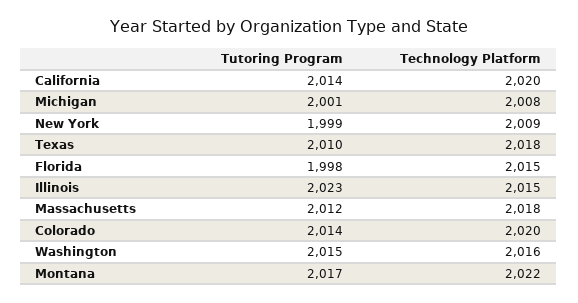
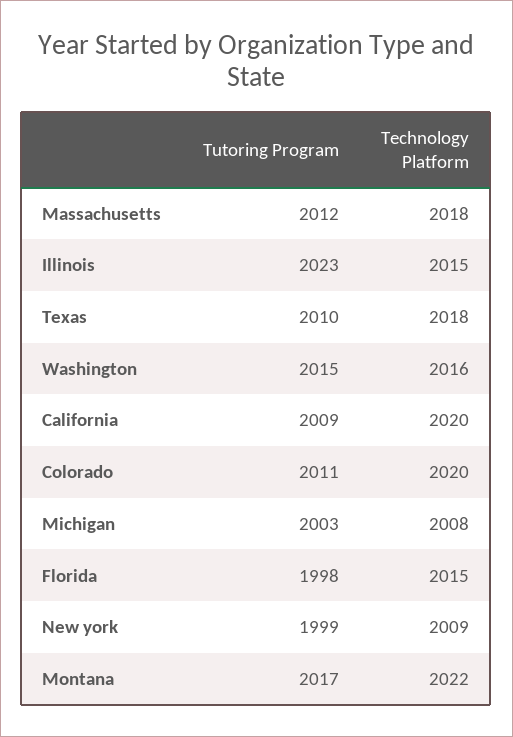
  {
    "Tutoring Program": {
-     "California": 2014,
+     "California": 2009,
-     "Michigan": 2001,
+     "Michigan": 2003,
      "New York": 1999,
      "Texas": 2010,
      "Florida": 1998,
      "Illinois": 2023,
      "Massachusetts": 2012,
-     "Colorado": 2014,
+     "Colorado": 2011,
      "Washington": 2015,
      "Montana": 2017
    },
    "Technology Platform": {
      "California": 2020,
      "Michigan": 2008,
      "New York": 2009,
      "Texas": 2018,
      "Florida": 2015,
      "Illinois": 2015,
      "Massachusetts": 2018,
      "Colorado": 2020,
      "Washington": 2016,
      "Montana": 2022
    }
  }

